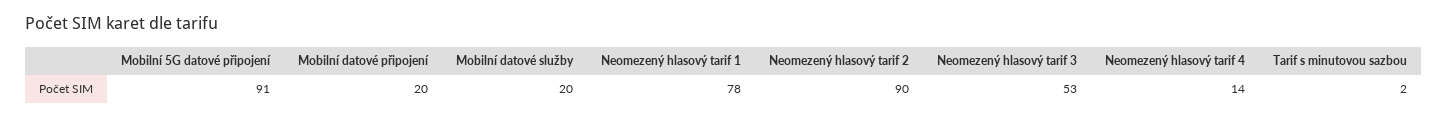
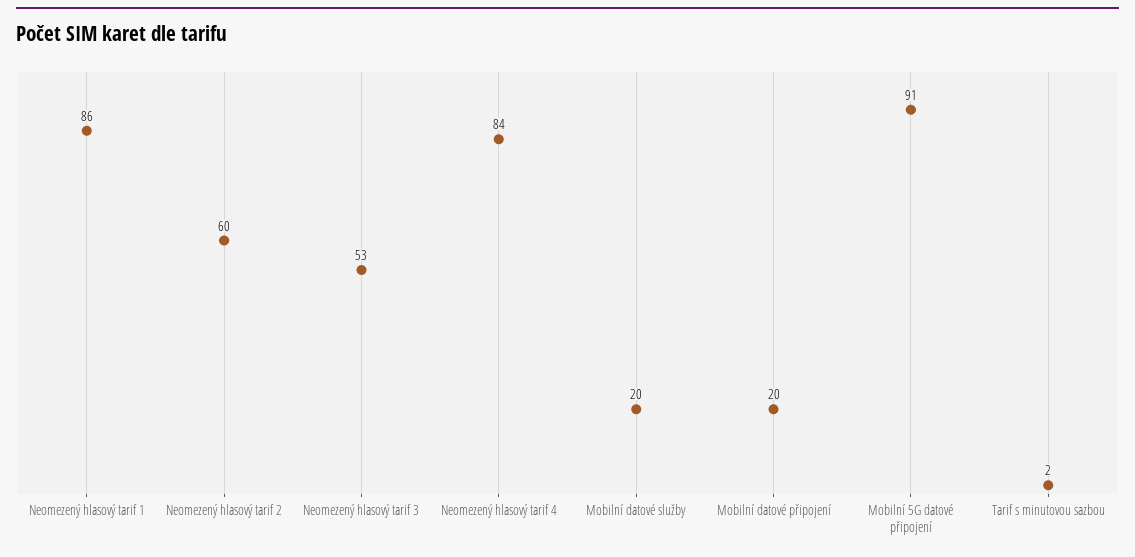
  {
    "Mobilní 5G datové připojení": 91,
    "Mobilní datové připojení": 20,
    "Mobilní datové služby": 20,
-   "Neomezený hlasový tarif 1": 78,
+   "Neomezený hlasový tarif 1": 86,
-   "Neomezený hlasový tarif 2": 90,
+   "Neomezený hlasový tarif 2": 60,
    "Neomezený hlasový tarif 3": 53,
-   "Neomezený hlasový tarif 4": 14,
+   "Neomezený hlasový tarif 4": 84,
    "Tarif s minutovou sazbou": 2
  }

